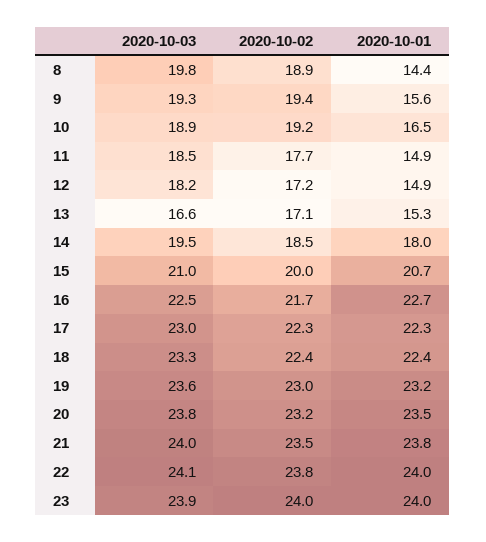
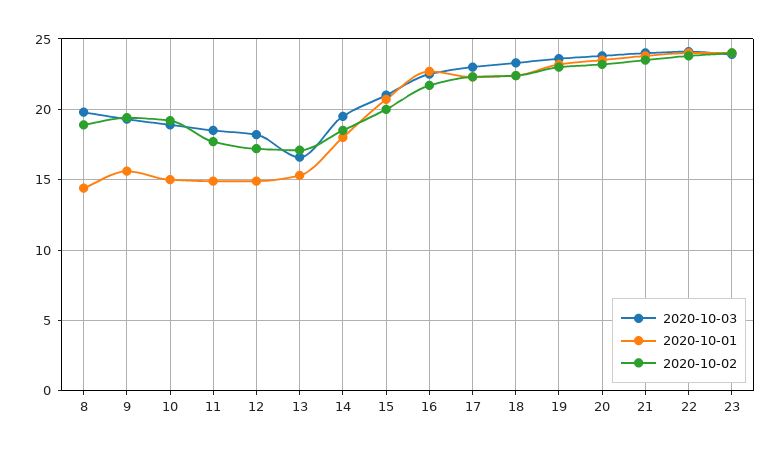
  {
    "2020-10-03": {
      "8": 19.8,
      "9": 19.3,
      "10": 18.9,
      "11": 18.5,
      "12": 18.2,
      "13": 16.6,
      "14": 19.5,
      "15": 21,
      "16": 22.5,
      "17": 23,
      "18": 23.3,
      "19": 23.6,
      "20": 23.8,
      "21": 24,
      "22": 24.1,
      "23": 23.9
    },
    "2020-10-02": {
      "8": 18.9,
      "9": 19.4,
      "10": 19.2,
      "11": 17.7,
      "12": 17.2,
      "13": 17.1,
      "14": 18.5,
      "15": 20,
      "16": 21.7,
      "17": 22.3,
      "18": 22.4,
      "19": 23,
      "20": 23.2,
      "21": 23.5,
      "22": 23.8,
      "23": 24
    },
    "2020-10-01": {
      "8": 14.4,
      "9": 15.6,
-     "10": 16.5,
+     "10": 15,
      "11": 14.9,
      "12": 14.9,
      "13": 15.3,
      "14": 18,
      "15": 20.7,
      "16": 22.7,
      "17": 22.3,
      "18": 22.4,
      "19": 23.2,
      "20": 23.5,
      "21": 23.8,
      "22": 24,
      "23": 24
    }
  }

